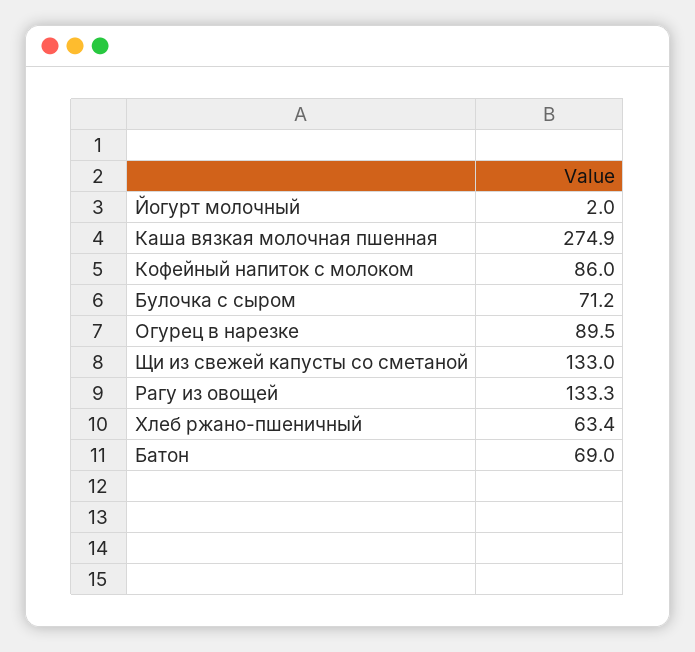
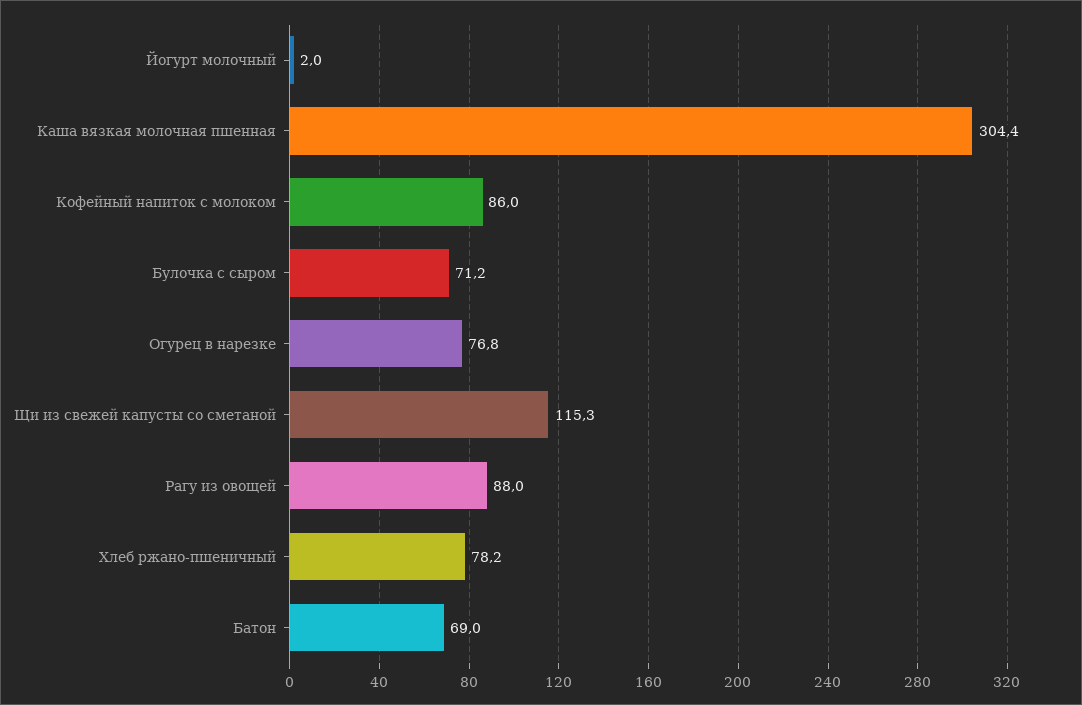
  {
    "Йогурт молочный": 2,
-   "Каша вязкая молочная пшенная": 274.9,
+   "Каша вязкая молочная пшенная": 304.4,
    "Кофейный напиток с молоком": 86,
    "Булочка с сыром": 71.2,
-   "Огурец в нарезке": 89.5,
+   "Огурец в нарезке": 76.8,
-   "Щи из свежей капусты со сметаной": 133,
+   "Щи из свежей капусты со сметаной": 115.3,
-   "Рагу из овощей": 133.3,
+   "Рагу из овощей": 88,
-   "Хлеб ржано-пшеничный": 63.4,
+   "Хлеб ржано-пшеничный": 78.2,
    "Батон": 69
  }

